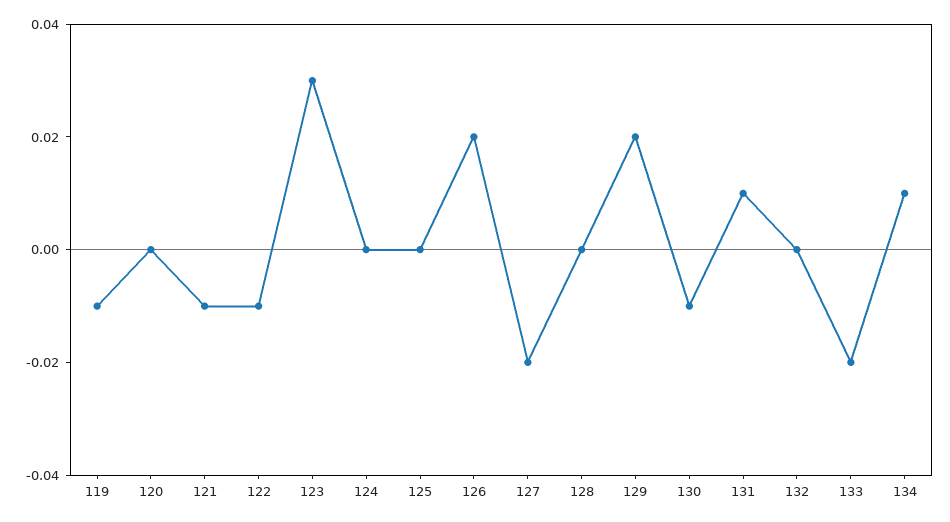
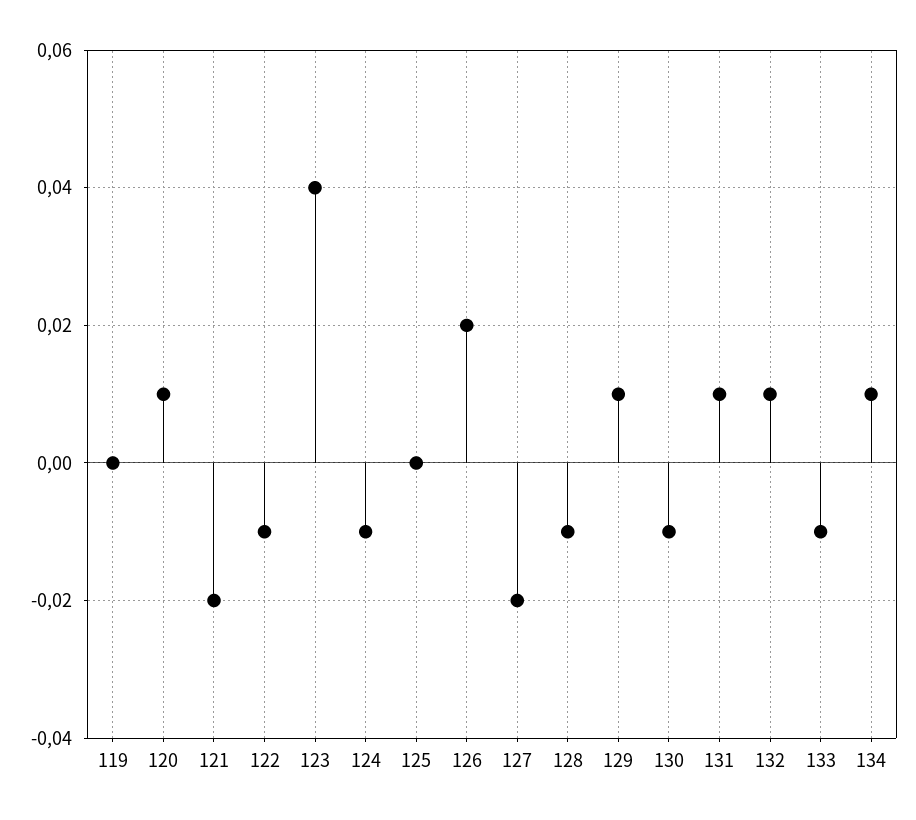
  {
-   "119": -0.01,
+   "119": 0,
-   "120": 0,
+   "120": 0.01,
-   "121": -0.01,
+   "121": -0.02,
    "122": -0.01,
-   "123": 0.03,
+   "123": 0.04,
-   "124": 0,
+   "124": -0.01,
    "125": 0,
    "126": 0.02,
    "127": -0.02,
-   "128": 0,
+   "128": -0.01,
-   "129": 0.02,
+   "129": 0.01,
    "130": -0.01,
    "131": 0.01,
-   "132": 0,
+   "132": 0.01,
-   "133": -0.02,
+   "133": -0.01,
    "134": 0.01
  }

